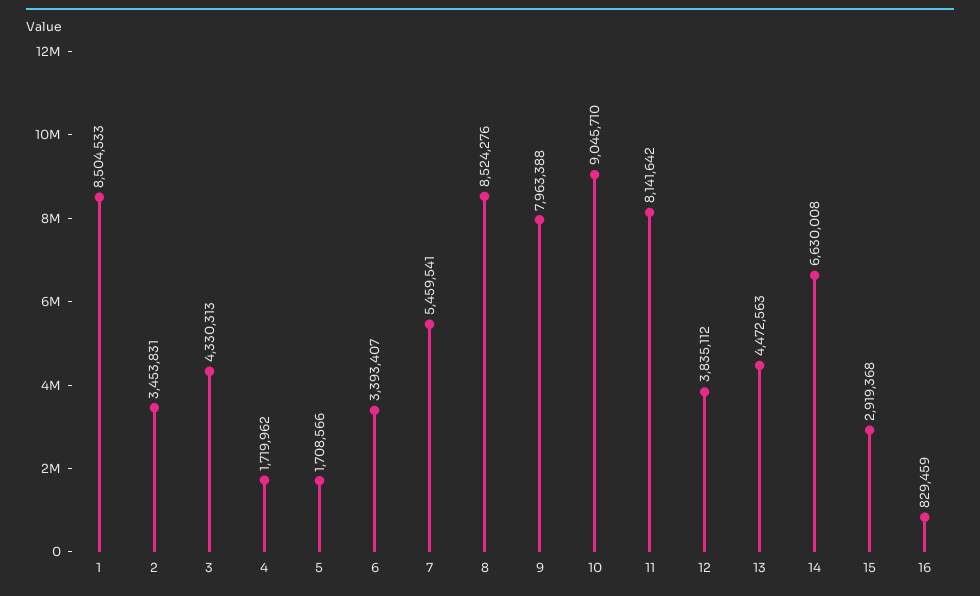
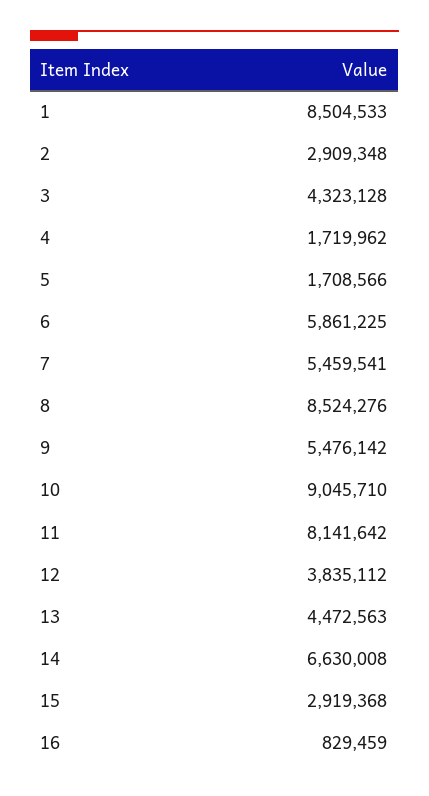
  {
    "1": 8504533,
-   "2": 3453831,
+   "2": 2909348,
-   "3": 4330313,
+   "3": 4323128,
    "4": 1719962,
    "5": 1708566,
-   "6": 3393407,
+   "6": 5861225,
    "7": 5459541,
    "8": 8524276,
-   "9": 7963388,
+   "9": 5476142,
    "10": 9045710,
    "11": 8141642,
    "12": 3835112,
    "13": 4472563,
    "14": 6630008,
    "15": 2919368,
    "16": 829459
  }

